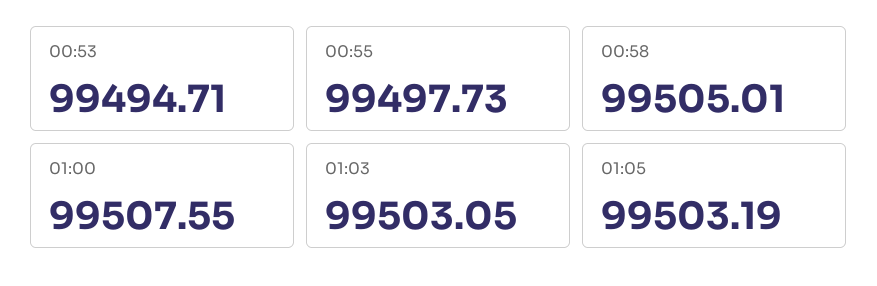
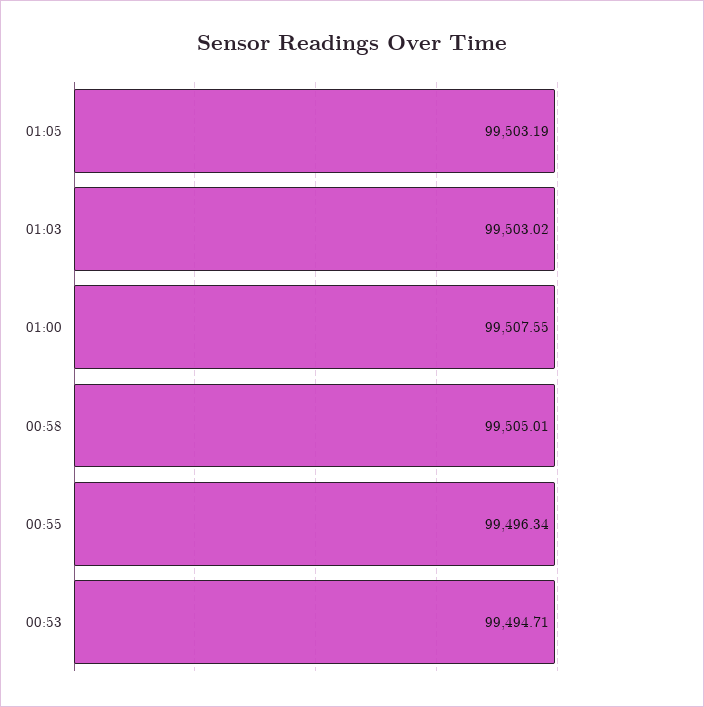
  {
    "00:53": 99494.71,
-   "00:55": 99497.73,
+   "00:55": 99496.34,
    "00:58": 99505.01,
    "01:00": 99507.55,
-   "01:03": 99503.05,
+   "01:03": 99503.02,
    "01:05": 99503.19
  }

